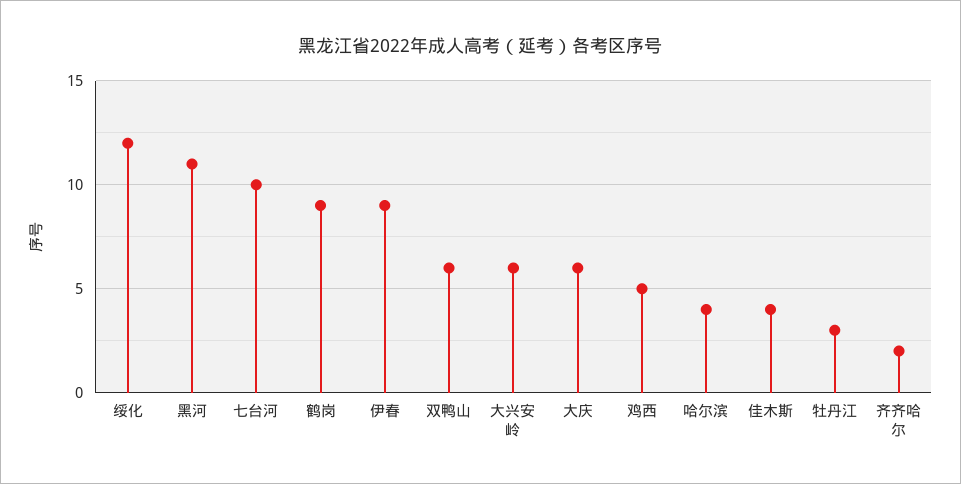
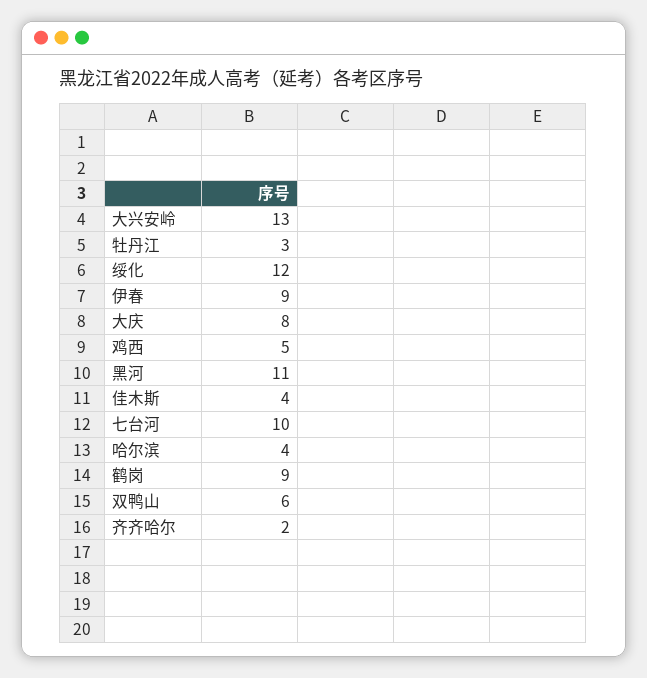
  {
    "绥化": 12,
    "黑河": 11,
    "七台河": 10,
    "鹤岗": 9,
    "伊春": 9,
    "双鸭山": 6,
-   "大兴安岭": 6,
+   "大兴安岭": 13,
-   "大庆": 6,
+   "大庆": 8,
    "鸡西": 5,
    "哈尔滨": 4,
    "佳木斯": 4,
    "牡丹江": 3,
    "齐齐哈尔": 2
  }

